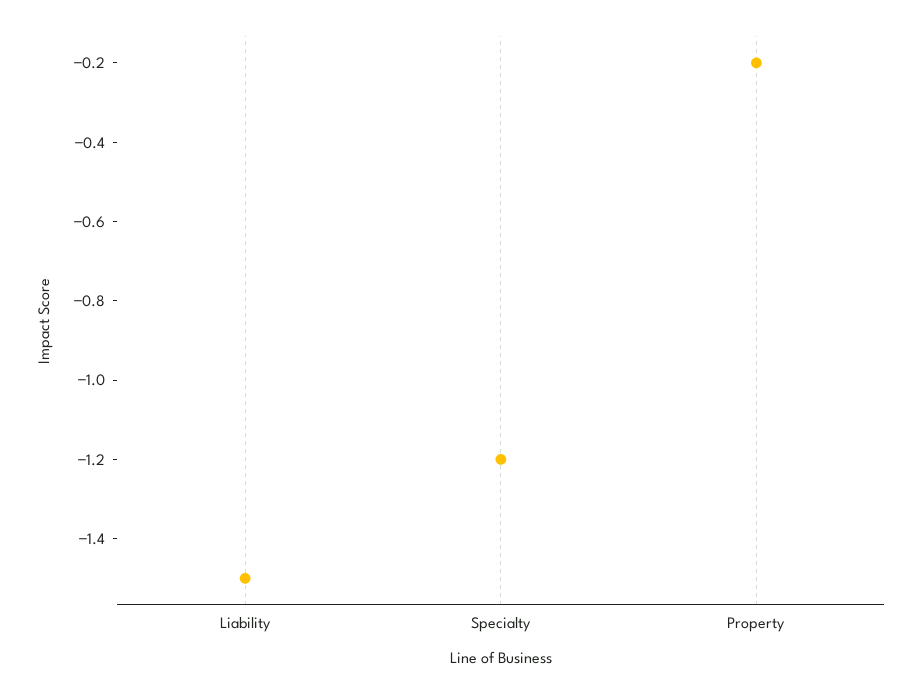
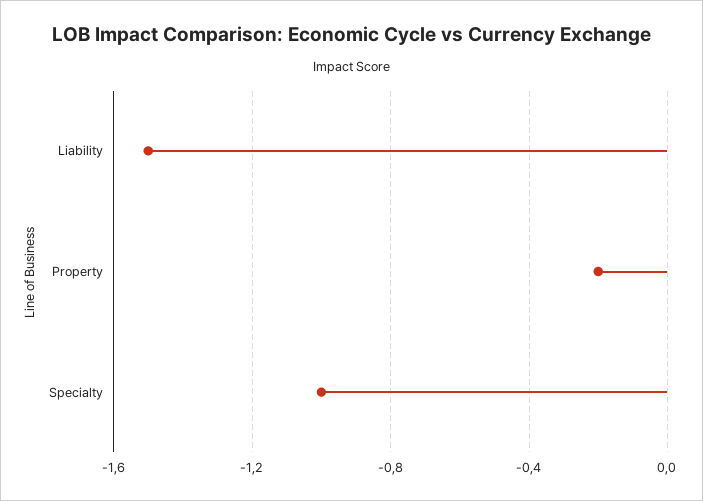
  {
    "Liability": -1.5,
-   "Specialty": -1.2,
+   "Specialty": -1,
    "Property": -0.2
  }

